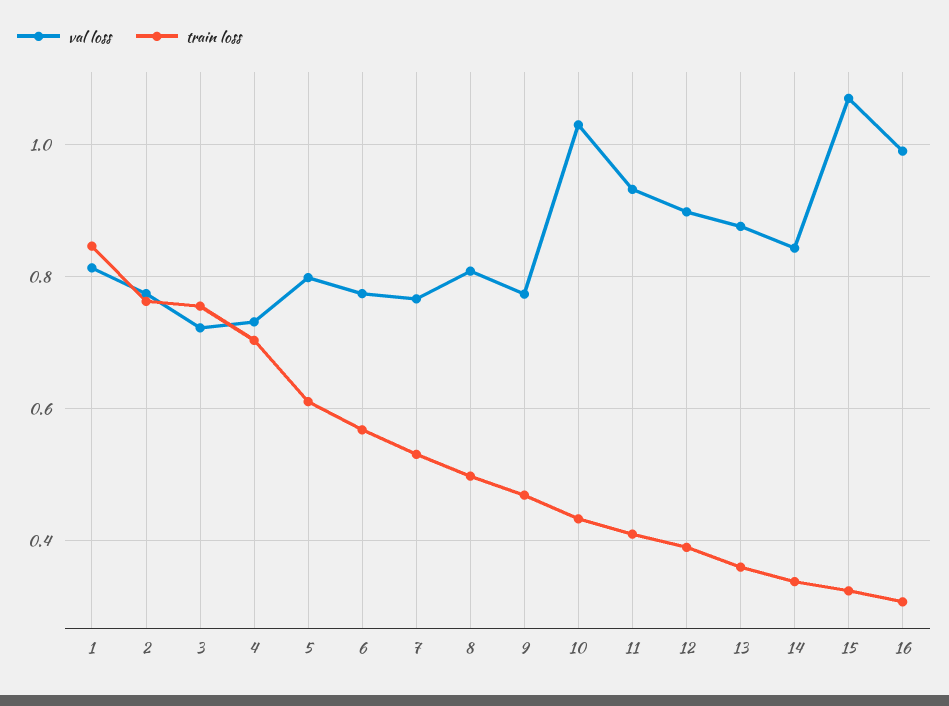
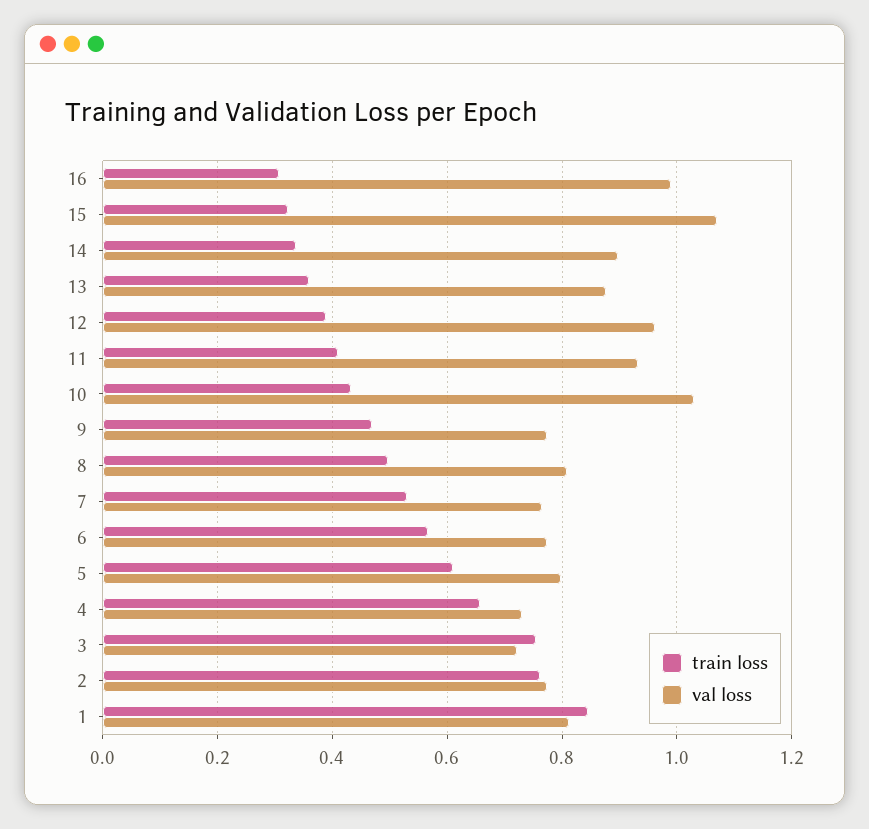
  {
    "val loss": {
      "1": 0.82,
      "2": 0.78,
      "3": 0.72,
      "4": 0.74,
      "5": 0.8,
      "6": 0.78,
      "7": 0.76,
      "8": 0.8,
      "9": 0.78,
      "10": 1.04,
      "11": 0.94,
-     "12": 0.9,
+     "12": 0.96,
      "13": 0.88,
-     "14": 0.84,
+     "14": 0.9,
      "15": 1.08,
      "16": 1
    },
    "train loss": {
      "1": 0.84,
      "2": 0.76,
      "3": 0.76,
-     "4": 0.7,
+     "4": 0.66,
      "5": 0.62,
      "6": 0.56,
      "7": 0.54,
      "8": 0.5,
      "9": 0.46,
      "10": 0.44,
      "11": 0.4,
      "12": 0.38,
      "13": 0.36,
      "14": 0.34,
      "15": 0.32,
      "16": 0.3
    }
  }

